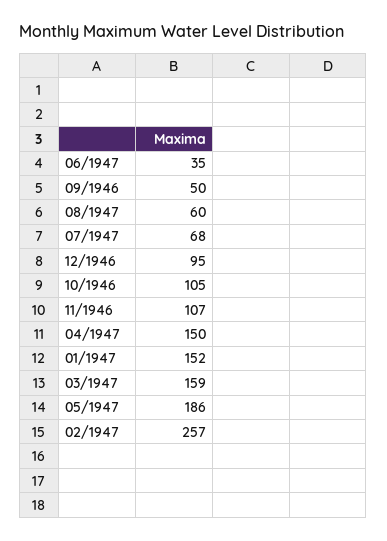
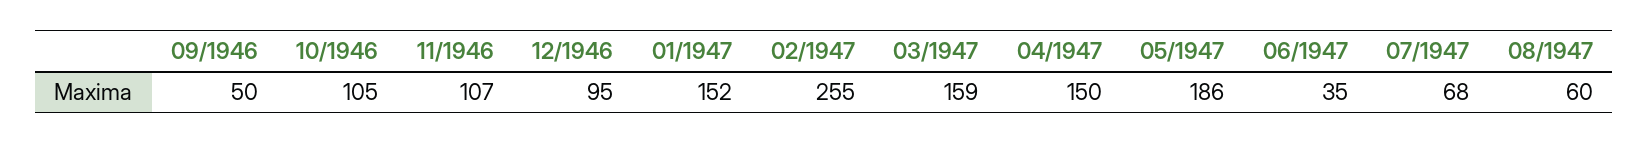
  {
    "06/1947": 35,
    "09/1946": 50,
    "08/1947": 60,
    "07/1947": 68,
    "12/1946": 95,
    "10/1946": 105,
    "11/1946": 107,
    "04/1947": 150,
    "01/1947": 152,
    "03/1947": 159,
    "05/1947": 186,
-   "02/1947": 257
+   "02/1947": 255
  }

